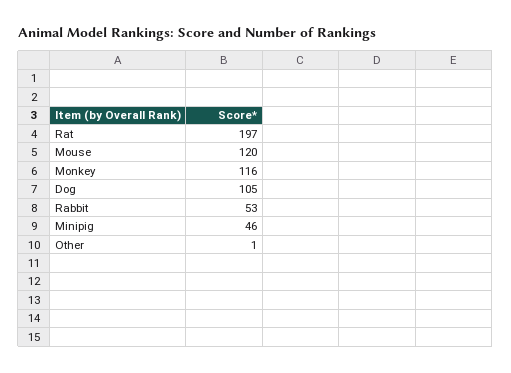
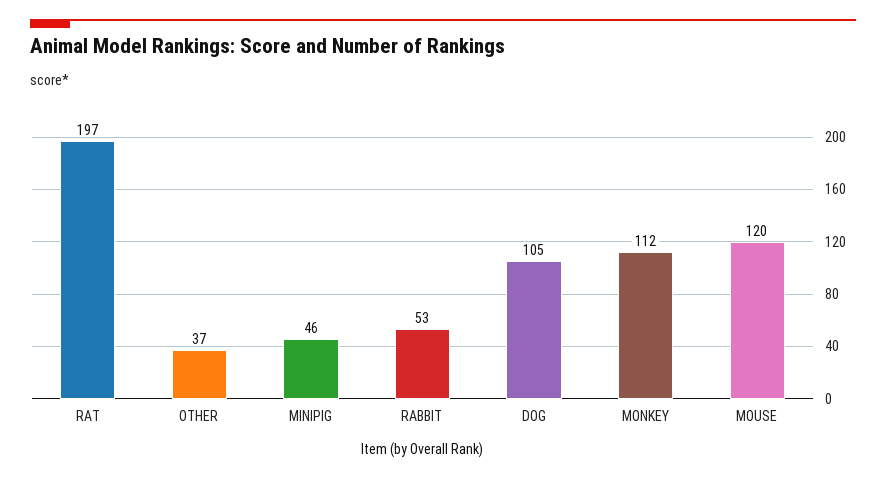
  {
    "Rat": 197,
    "Mouse": 120,
-   "Monkey": 116,
+   "Monkey": 112,
    "Dog": 105,
    "Rabbit": 53,
    "Minipig": 46,
-   "Other": 1
+   "Other": 37
  }

